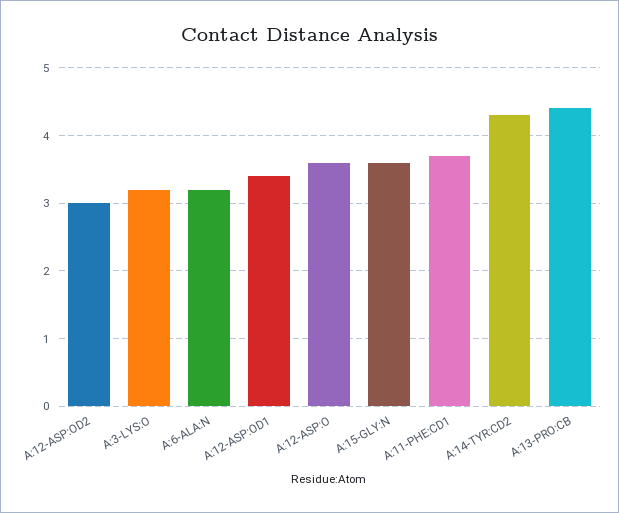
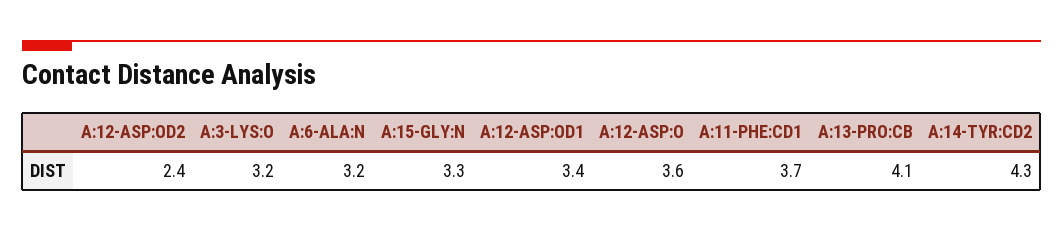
  {
-   "A:12-ASP:OD2": 3,
+   "A:12-ASP:OD2": 2.4,
    "A:3-LYS:O": 3.2,
    "A:6-ALA:N": 3.2,
    "A:12-ASP:OD1": 3.4,
    "A:12-ASP:O": 3.6,
-   "A:15-GLY:N": 3.6,
+   "A:15-GLY:N": 3.3,
    "A:11-PHE:CD1": 3.7,
    "A:14-TYR:CD2": 4.3,
-   "A:13-PRO:CB": 4.4
+   "A:13-PRO:CB": 4.1
  }

